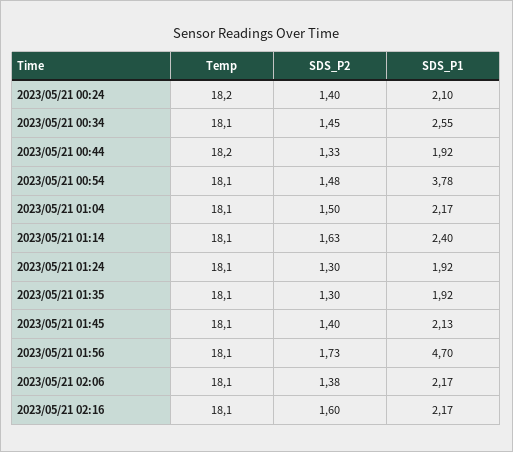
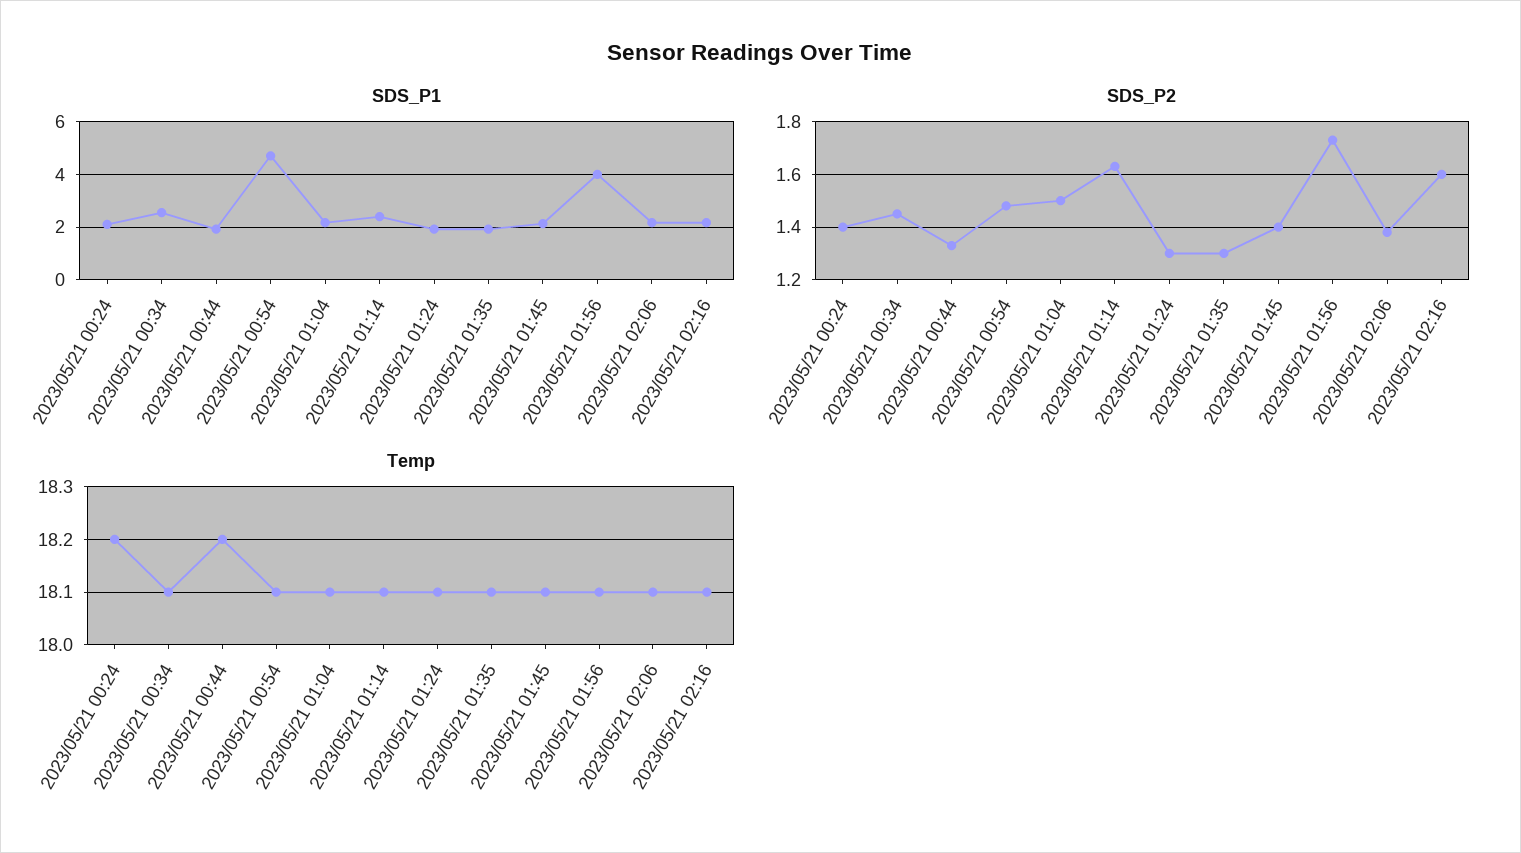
  {
    "Temp": {
      "2023/05/21 00:24": 18.2,
      "2023/05/21 00:34": 18.1,
      "2023/05/21 00:44": 18.2,
      "2023/05/21 00:54": 18.1,
      "2023/05/21 01:04": 18.1,
      "2023/05/21 01:14": 18.1,
      "2023/05/21 01:24": 18.1,
      "2023/05/21 01:35": 18.1,
      "2023/05/21 01:45": 18.1,
      "2023/05/21 01:56": 18.1,
      "2023/05/21 02:06": 18.1,
      "2023/05/21 02:16": 18.1
    },
    "SDS_P2": {
      "2023/05/21 00:24": 1.4,
      "2023/05/21 00:34": 1.45,
      "2023/05/21 00:44": 1.33,
      "2023/05/21 00:54": 1.48,
      "2023/05/21 01:04": 1.5,
      "2023/05/21 01:14": 1.63,
      "2023/05/21 01:24": 1.3,
      "2023/05/21 01:35": 1.3,
      "2023/05/21 01:45": 1.4,
      "2023/05/21 01:56": 1.73,
      "2023/05/21 02:06": 1.38,
      "2023/05/21 02:16": 1.6
    },
    "SDS_P1": {
      "2023/05/21 00:24": 2.1,
      "2023/05/21 00:34": 2.55,
      "2023/05/21 00:44": 1.92,
-     "2023/05/21 00:54": 3.78,
+     "2023/05/21 00:54": 4.75,
      "2023/05/21 01:04": 2.17,
      "2023/05/21 01:14": 2.4,
      "2023/05/21 01:24": 1.92,
      "2023/05/21 01:35": 1.92,
      "2023/05/21 01:45": 2.13,
-     "2023/05/21 01:56": 4.7,
+     "2023/05/21 01:56": 4,
      "2023/05/21 02:06": 2.17,
      "2023/05/21 02:16": 2.17
    }
  }

